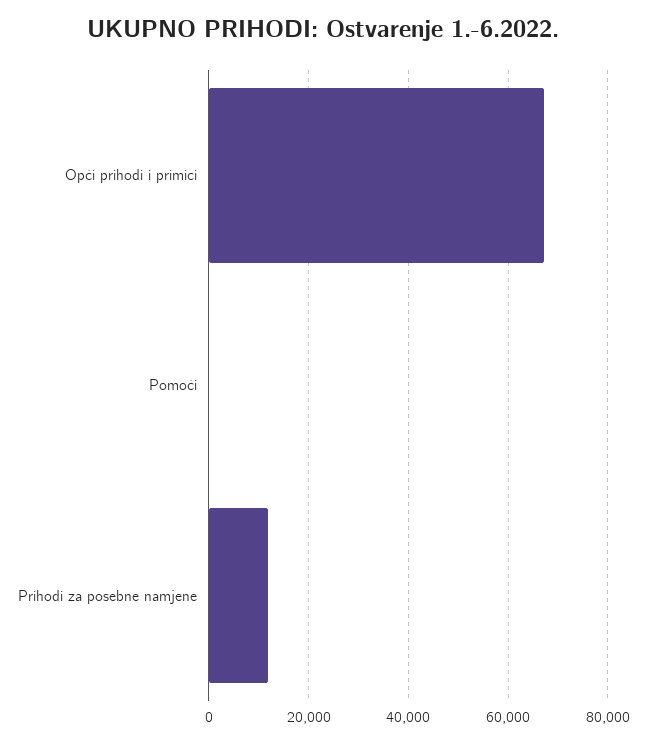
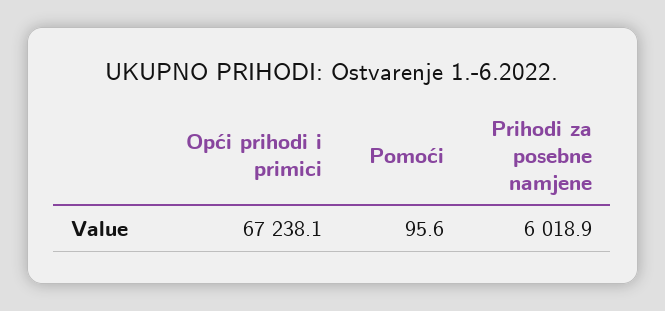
  {
    "Opći prihodi i primici": 67238.1,
    "Pomoći": 95.6,
-   "Prihodi za posebne namjene": 12000
+   "Prihodi za posebne namjene": 6018.9
  }

